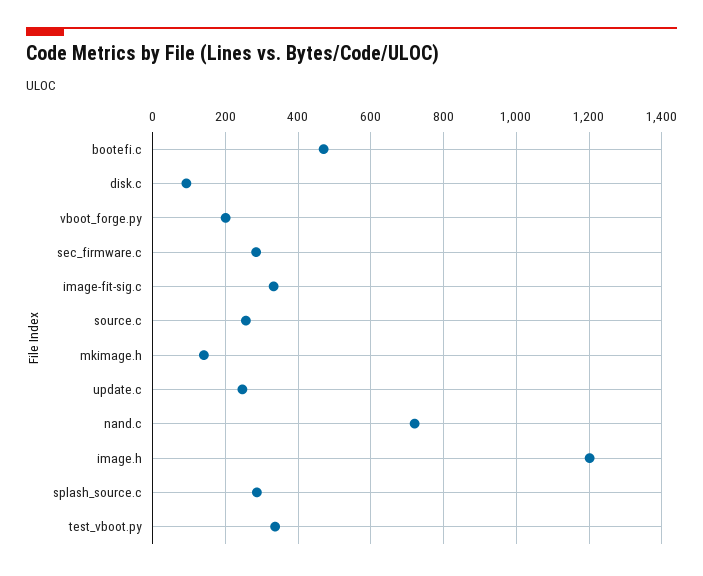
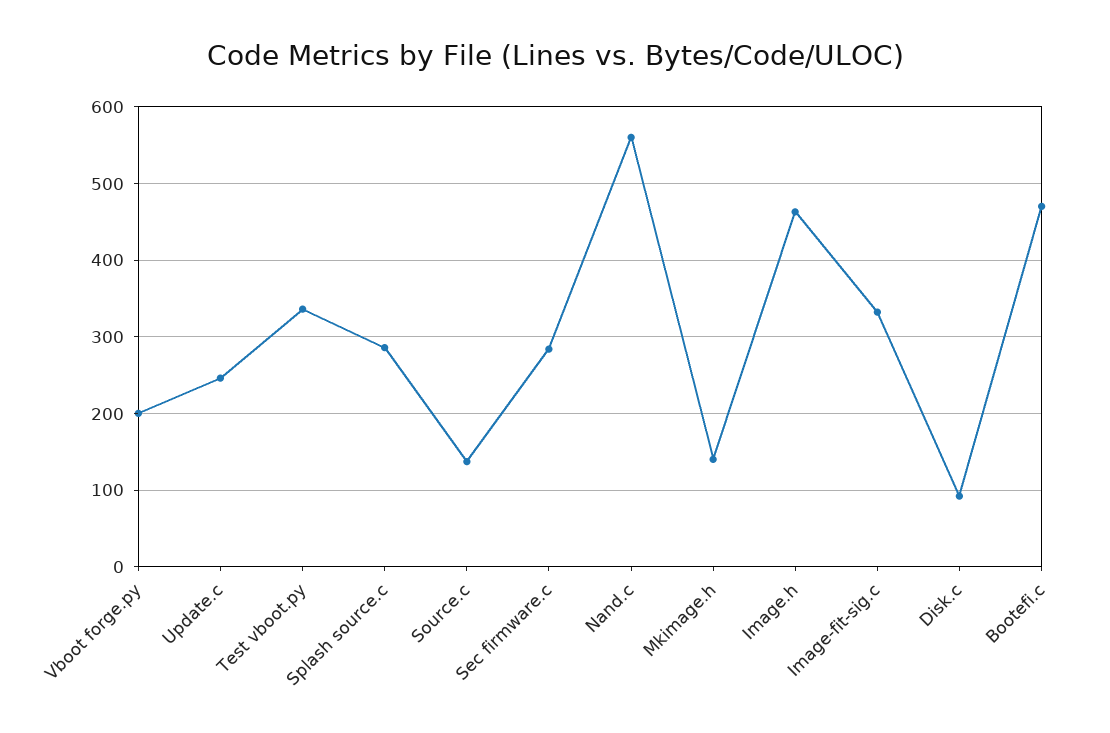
  {
    "bootefi.c": 470,
    "disk.c": 90,
    "vboot_forge.py": 200,
    "sec_firmware.c": 280,
    "image-fit-sig.c": 330,
-   "source.c": 260,
+   "source.c": 140,
    "mkimage.h": 140,
    "update.c": 250,
-   "nand.c": 720,
+   "nand.c": 560,
-   "image.h": 1200,
+   "image.h": 460,
    "splash_source.c": 290,
    "test_vboot.py": 340
  }

